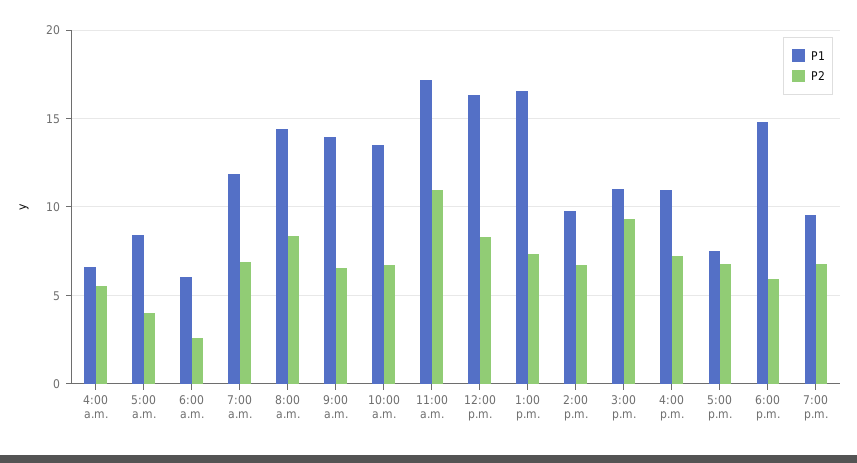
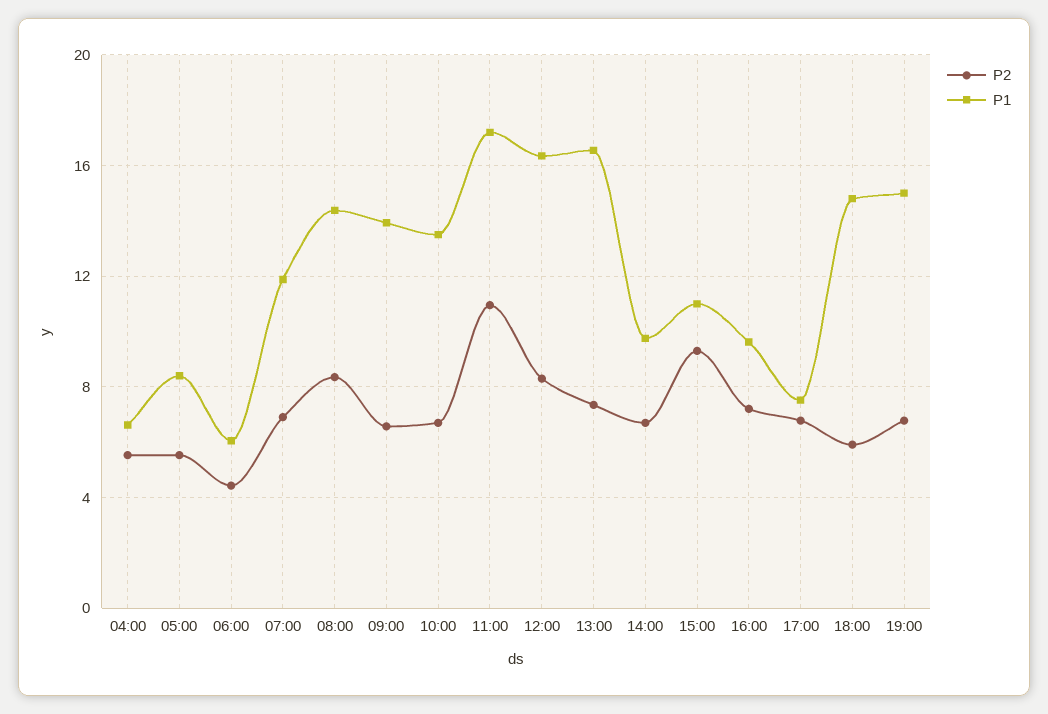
  {
    "P1": {
      "4:00 a.m.": 6.5,
      "5:00 a.m.": 8.5,
      "6:00 a.m.": 6,
      "7:00 a.m.": 12,
      "8:00 a.m.": 14.5,
      "9:00 a.m.": 14,
      "10:00 a.m.": 13.5,
      "11:00 a.m.": 17,
      "12:00 p.m.": 16.5,
      "1:00 p.m.": 16.5,
      "2:00 p.m.": 10,
      "3:00 p.m.": 11,
-     "4:00 p.m.": 11,
+     "4:00 p.m.": 9.5,
      "5:00 p.m.": 7.5,
      "6:00 p.m.": 15,
-     "7:00 p.m.": 9.5
+     "7:00 p.m.": 15
    },
    "P2": {
      "4:00 a.m.": 5.5,
-     "5:00 a.m.": 4,
+     "5:00 a.m.": 5.5,
-     "6:00 a.m.": 2.5,
+     "6:00 a.m.": 4.5,
      "7:00 a.m.": 7,
      "8:00 a.m.": 8.5,
      "9:00 a.m.": 6.5,
      "10:00 a.m.": 6.5,
      "11:00 a.m.": 11,
      "12:00 p.m.": 8.5,
      "1:00 p.m.": 7.5,
      "2:00 p.m.": 6.5,
      "3:00 p.m.": 9.5,
      "4:00 p.m.": 7,
      "5:00 p.m.": 7,
      "6:00 p.m.": 6,
      "7:00 p.m.": 7
    }
  }

